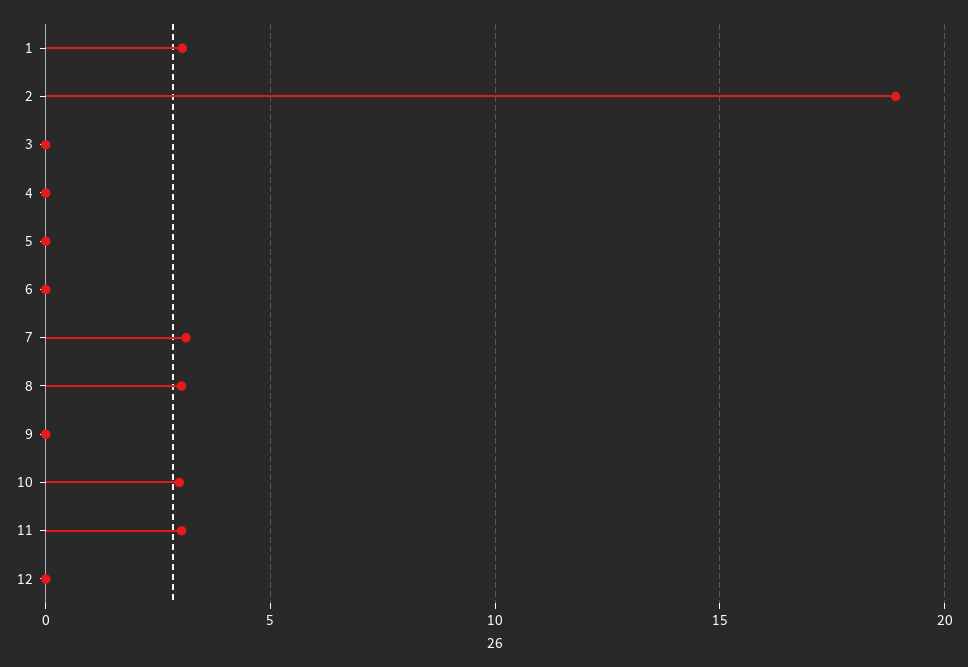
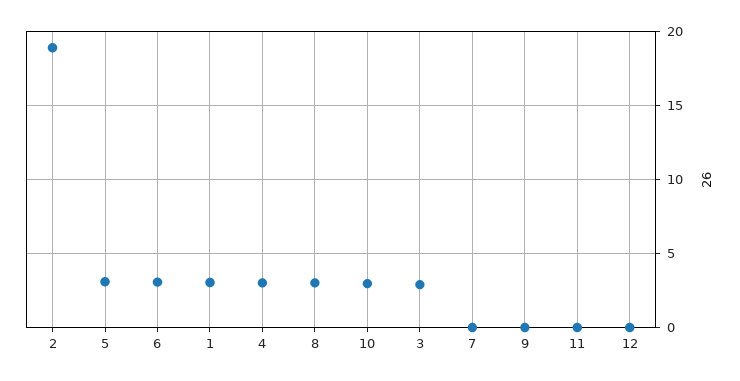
  {
    "1": 3,
    "2": 19,
-   "3": 0,
+   "3": 3,
-   "4": 0,
+   "4": 3,
-   "5": 0,
+   "5": 3,
-   "6": 0,
+   "6": 3,
-   "7": 3,
+   "7": 0,
    "8": 3,
    "9": 0,
    "10": 3,
-   "11": 3,
+   "11": 0,
    "12": 0
  }

